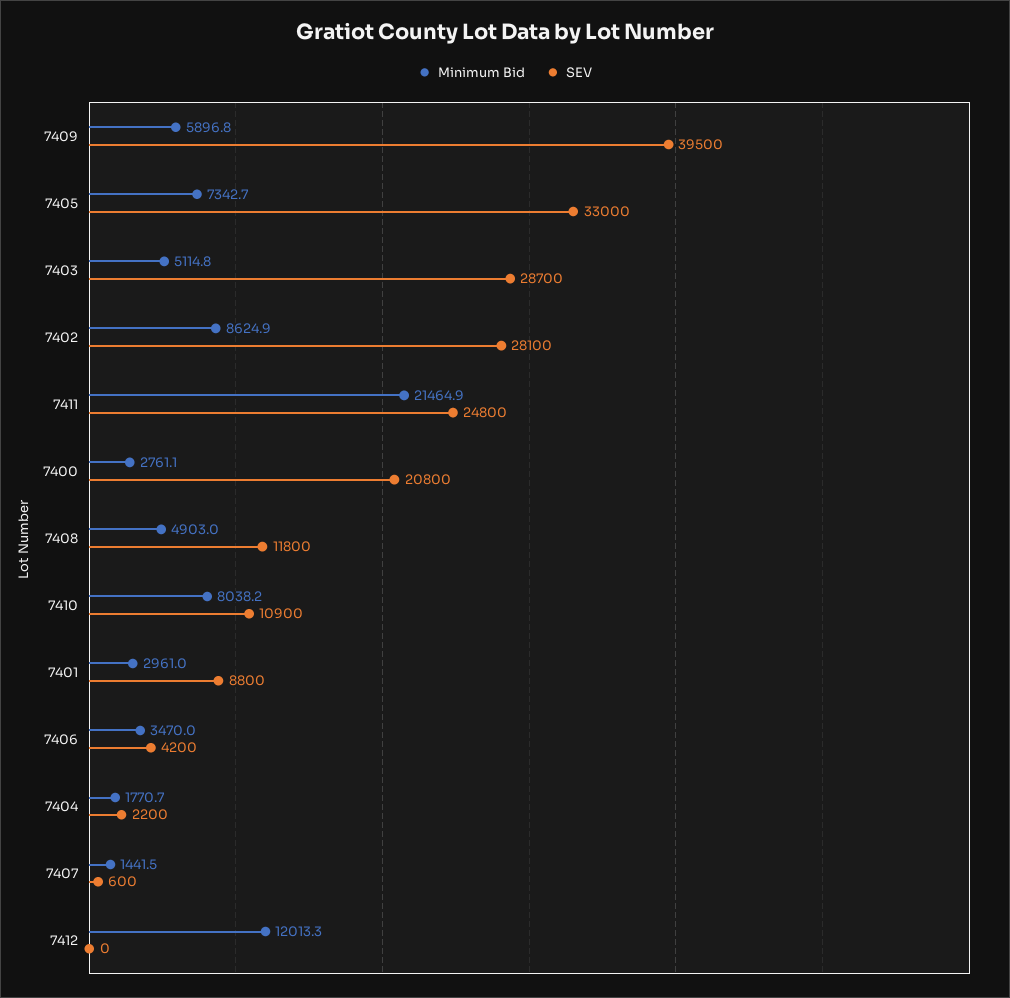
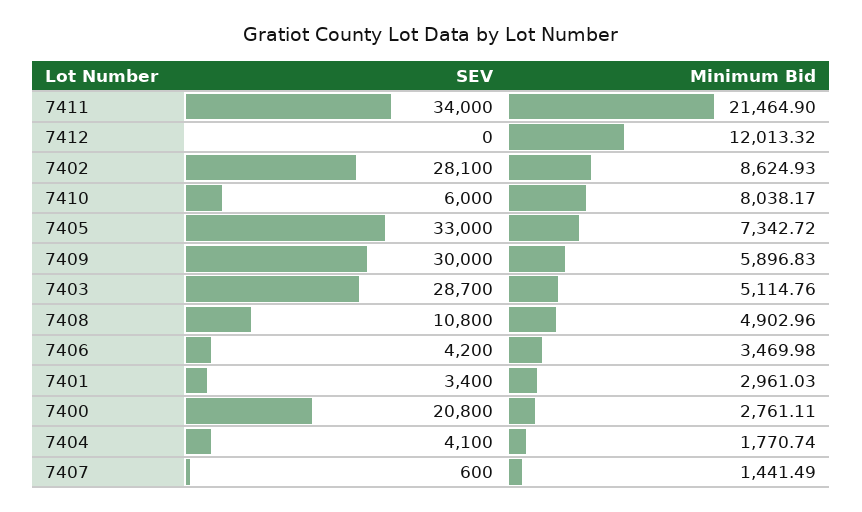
  {
    "Minimum Bid": {
      "7409": 5896.83,
      "7405": 7342.72,
      "7403": 5114.76,
      "7402": 8624.93,
      "7411": 21464.9,
      "7400": 2761.11,
      "7408": 4902.96,
      "7410": 8038.17,
      "7401": 2961.03,
      "7406": 3469.98,
      "7404": 1770.74,
      "7407": 1441.49,
      "7412": 12013.32
    },
    "SEV": {
-     "7409": 39500,
+     "7409": 30000,
      "7405": 33000,
      "7403": 28700,
      "7402": 28100,
-     "7411": 24800,
+     "7411": 34000,
      "7400": 20800,
-     "7408": 11800,
+     "7408": 10800,
-     "7410": 10900,
+     "7410": 6000,
-     "7401": 8800,
+     "7401": 3400,
      "7406": 4200,
-     "7404": 2200,
+     "7404": 4100,
      "7407": 600,
      "7412": 0
    }
  }

